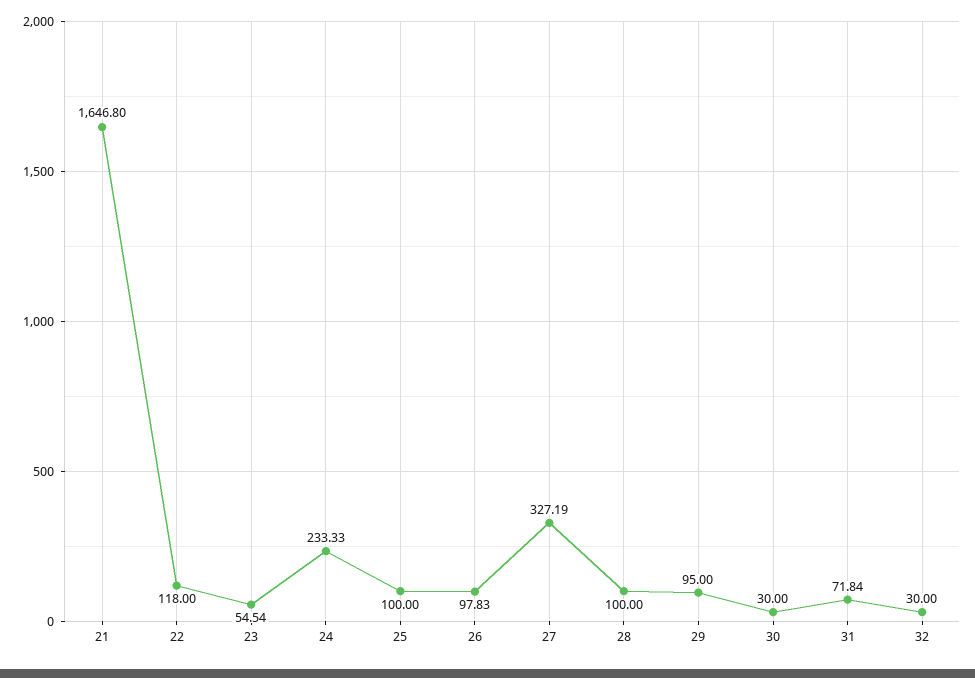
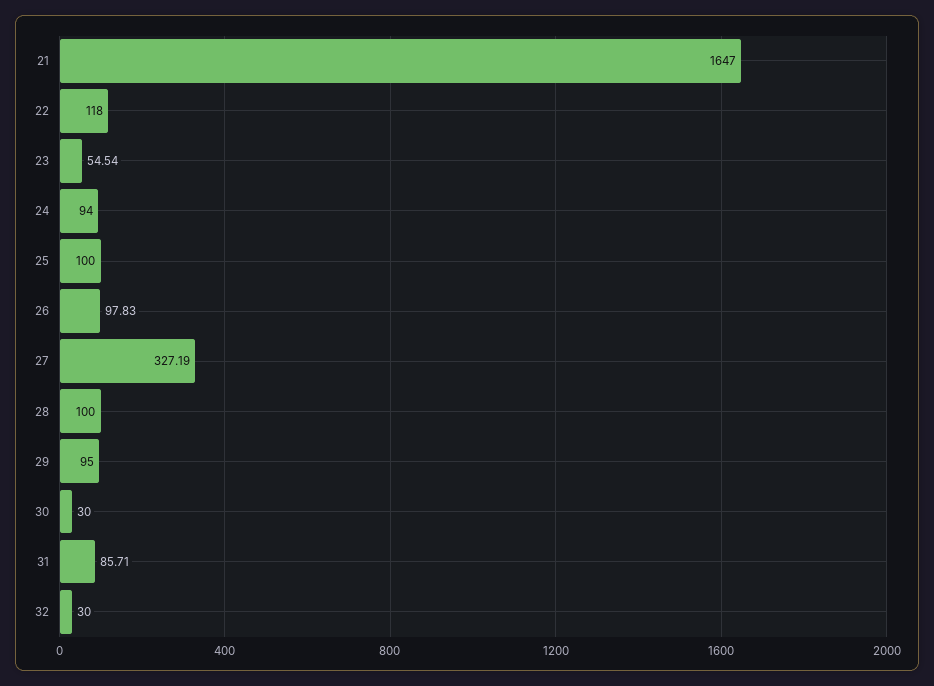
  {
-   "21": 1646.8,
+   "21": 1647,
    "22": 118,
    "23": 54.54,
-   "24": 233.33,
+   "24": 94,
    "25": 100,
    "26": 97.83,
    "27": 327.19,
    "28": 100,
    "29": 95,
    "30": 30,
-   "31": 71.84,
+   "31": 85.71,
    "32": 30
  }

